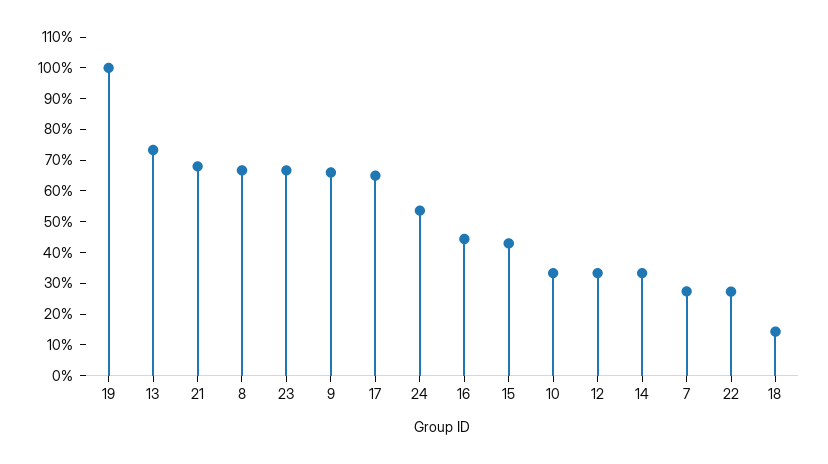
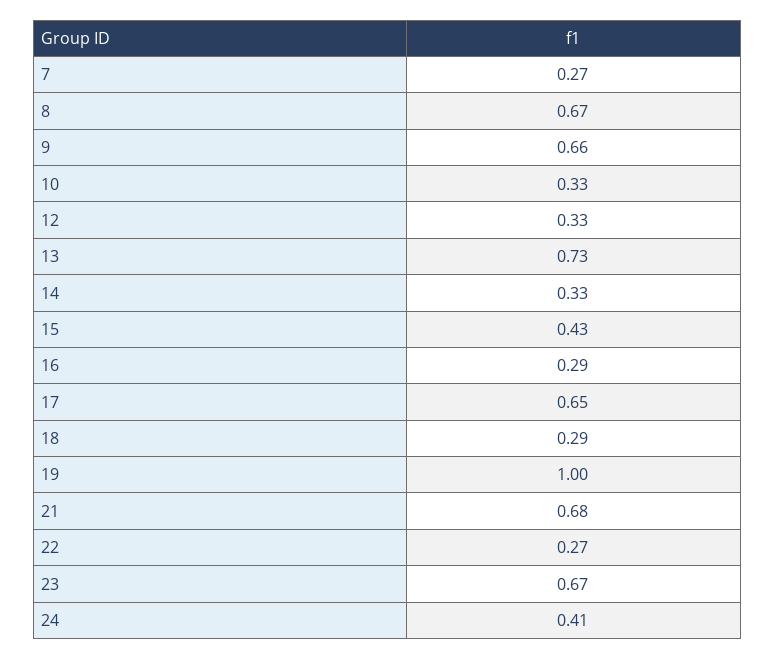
  {
    "19": 1,
    "13": 0.73,
    "21": 0.68,
    "8": 0.67,
    "23": 0.67,
    "9": 0.66,
    "17": 0.65,
-   "24": 0.55,
+   "24": 0.41,
-   "16": 0.45,
+   "16": 0.29,
    "15": 0.43,
    "10": 0.33,
    "12": 0.33,
    "14": 0.33,
    "7": 0.27,
    "22": 0.27,
-   "18": 0.15
+   "18": 0.29
  }

